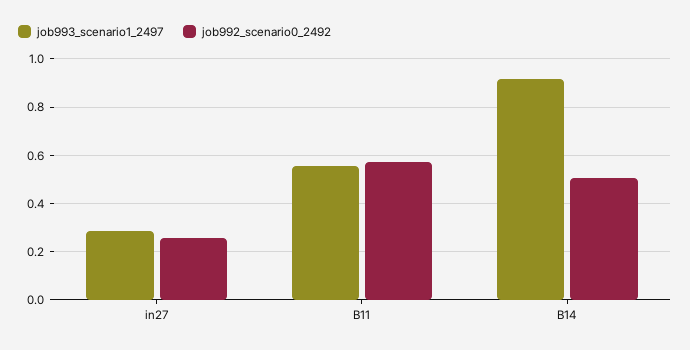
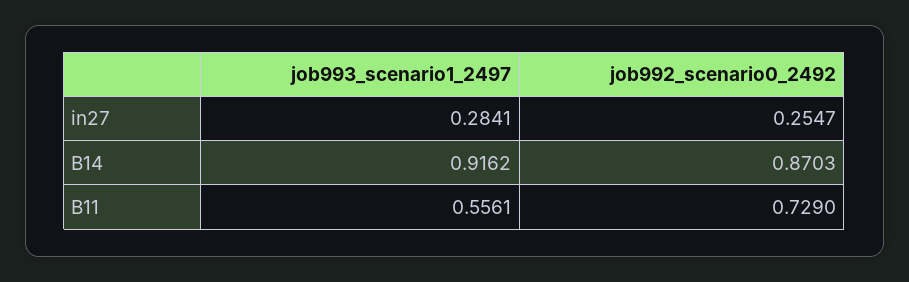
  {
    "job993_scenario1_2497": {
      "in27": 0.2841,
      "B11": 0.5561,
      "B14": 0.9162
    },
    "job992_scenario0_2492": {
      "in27": 0.2547,
-     "B11": 0.575,
+     "B11": 0.729,
-     "B14": 0.5
+     "B14": 0.8703
    }
  }

